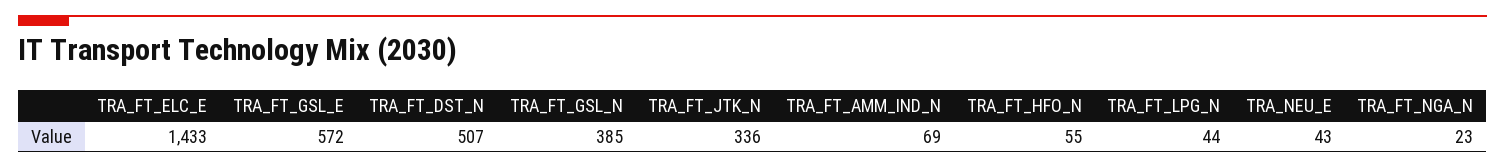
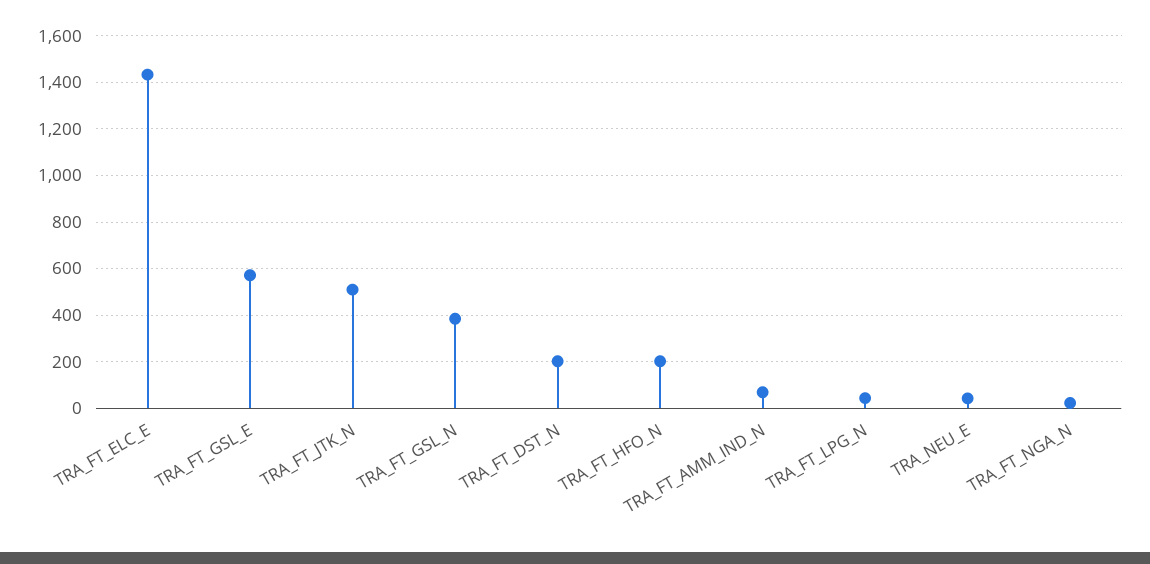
  {
    "TRA_FT_ELC_E": 1433,
    "TRA_FT_GSL_E": 572,
-   "TRA_FT_DST_N": 507,
+   "TRA_FT_DST_N": 200,
    "TRA_FT_GSL_N": 385,
-   "TRA_FT_JTK_N": 336,
+   "TRA_FT_JTK_N": 500,
    "TRA_FT_AMM_IND_N": 69,
-   "TRA_FT_HFO_N": 55,
+   "TRA_FT_HFO_N": 200,
    "TRA_FT_LPG_N": 44,
    "TRA_NEU_E": 43,
    "TRA_FT_NGA_N": 23
  }

